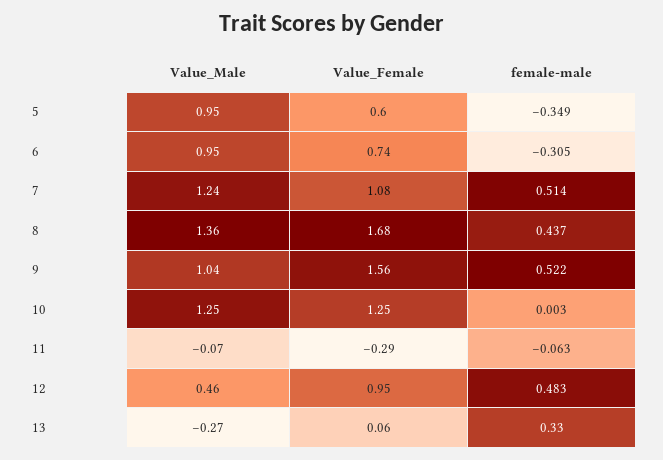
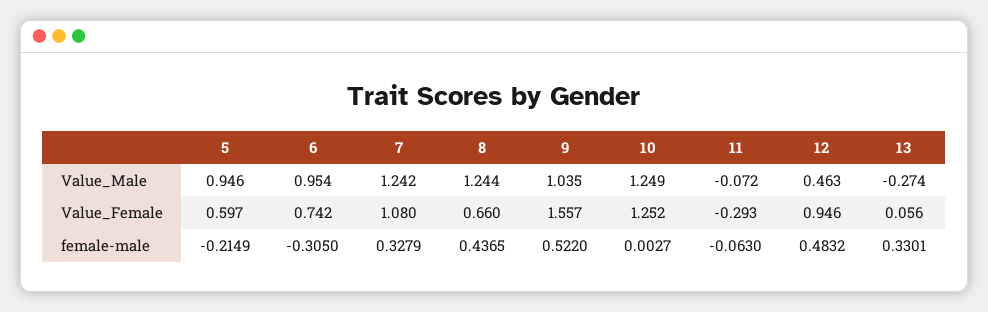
  {
    "Value_Male": {
      "5": 0.946,
      "6": 0.954,
      "7": 1.242,
-     "8": 1.36,
+     "8": 1.244,
      "9": 1.035,
      "10": 1.249,
      "11": -0.072,
      "12": 0.463,
      "13": -0.274
    },
    "Value_Female": {
      "5": 0.597,
      "6": 0.742,
      "7": 1.08,
-     "8": 1.68,
+     "8": 0.66,
      "9": 1.557,
      "10": 1.252,
      "11": -0.293,
      "12": 0.946,
      "13": 0.056
    },
    "female-male": {
-     "5": -0.349,
+     "5": -0.2149,
      "6": -0.305,
-     "7": 0.514,
+     "7": 0.3279,
      "8": 0.4365,
      "9": 0.522,
      "10": 0.0027,
      "11": -0.063,
      "12": 0.4832,
      "13": 0.3301
    }
  }

